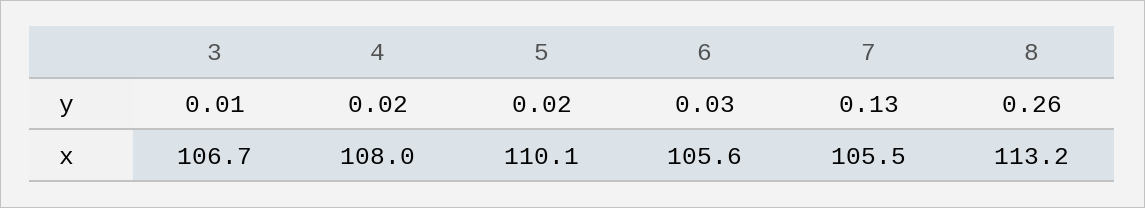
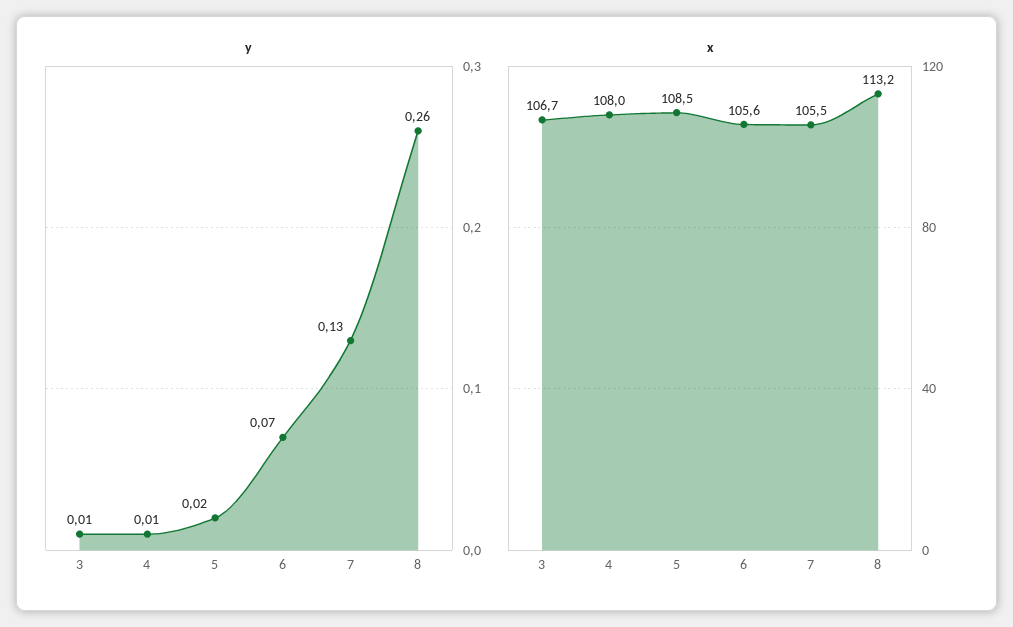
  {
    "y": {
      "3": 0.01,
-     "4": 0.02,
+     "4": 0.01,
      "5": 0.02,
-     "6": 0.03,
+     "6": 0.07,
      "7": 0.13,
      "8": 0.26
    },
    "x": {
      "3": 106.7,
      "4": 108,
-     "5": 110.1,
+     "5": 108.5,
      "6": 105.6,
      "7": 105.5,
      "8": 113.2
    }
  }

